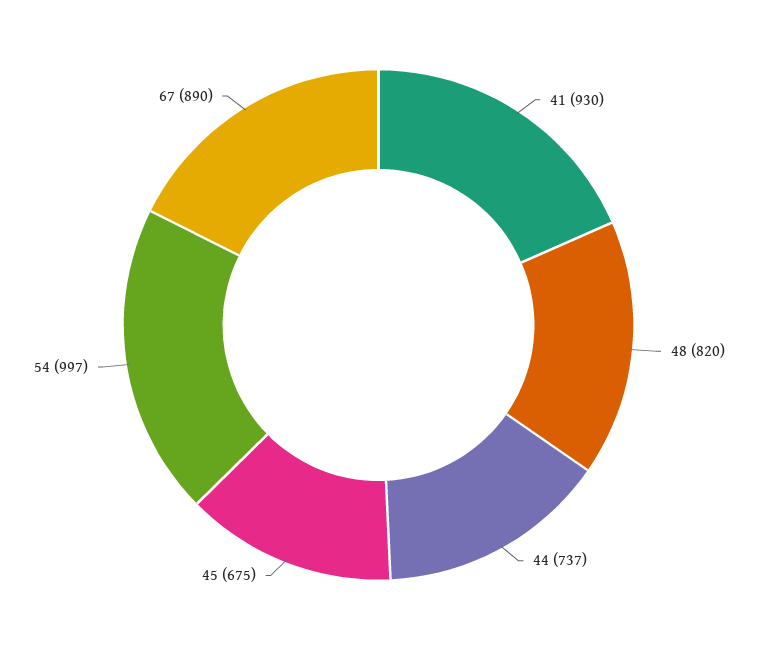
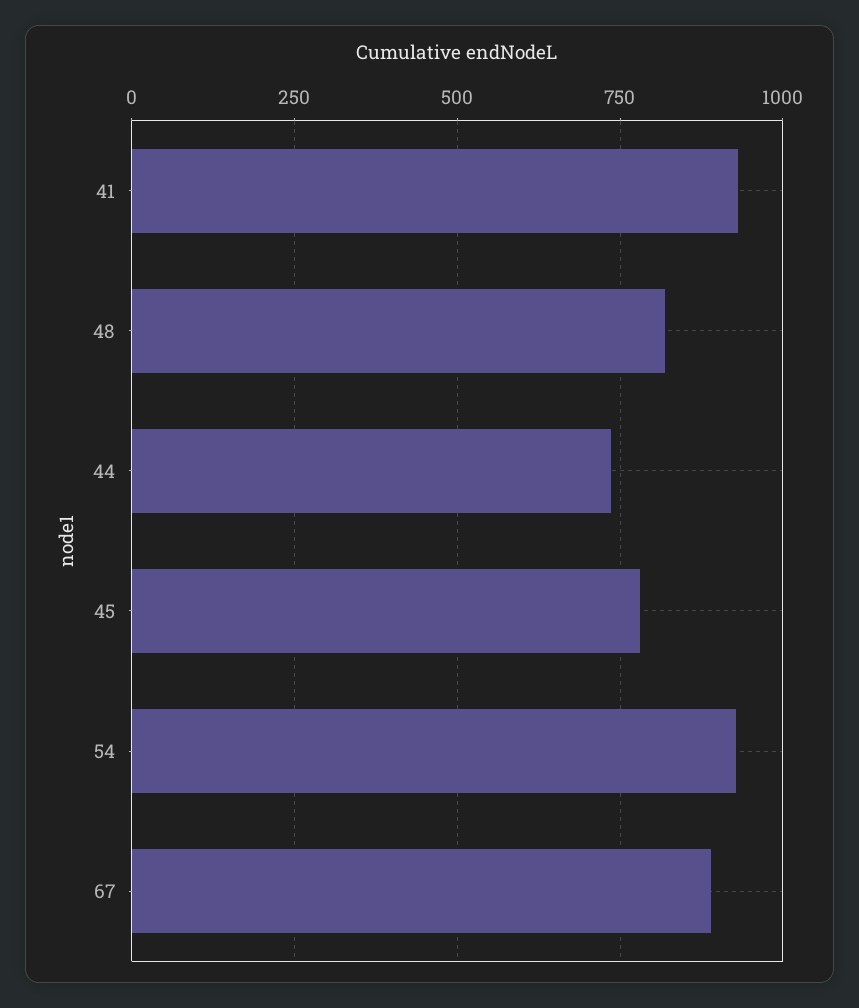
  {
    "41": 930,
    "48": 820,
    "44": 737,
-   "45": 675,
+   "45": 775,
-   "54": 997,
+   "54": 925,
    "67": 890
  }

